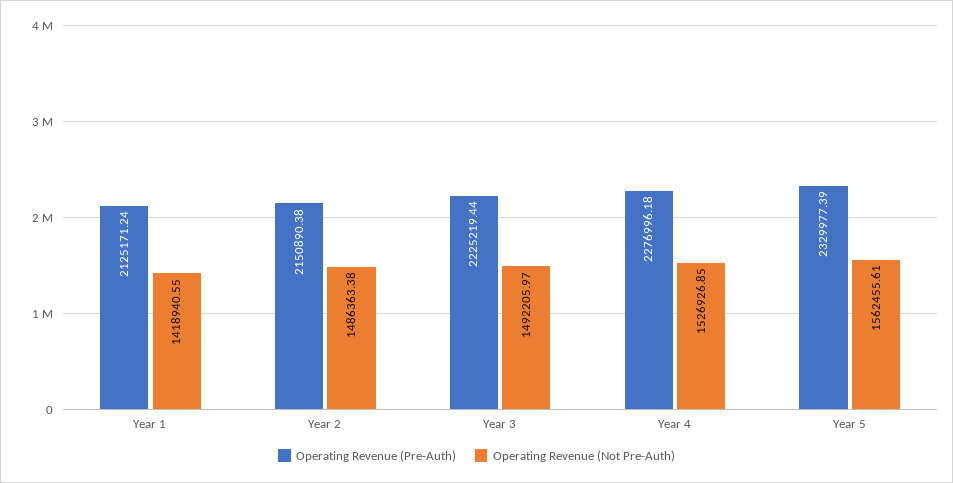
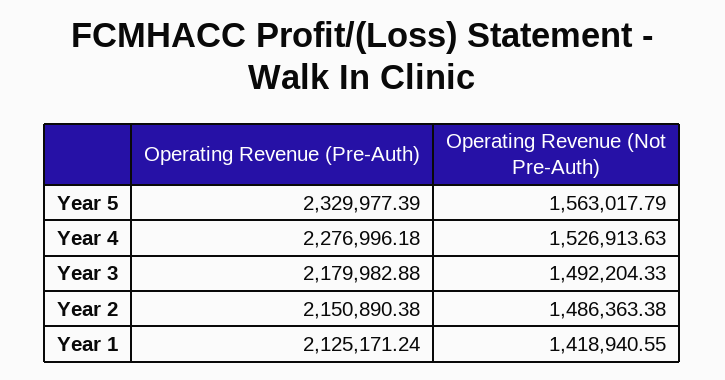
  {
    "Operating Revenue (Pre-Auth)": {
      "Year 1": 2125171.24,
      "Year 2": 2150890.38,
-     "Year 3": 2225219.44,
+     "Year 3": 2179982.88,
      "Year 4": 2276996.18,
      "Year 5": 2329977.39
    },
    "Operating Revenue (Not Pre-Auth)": {
      "Year 1": 1418940.55,
      "Year 2": 1486363.38,
-     "Year 3": 1492205.97,
+     "Year 3": 1492204.33,
-     "Year 4": 1526926.85,
+     "Year 4": 1526913.63,
-     "Year 5": 1562455.61
+     "Year 5": 1563017.79
    }
  }

